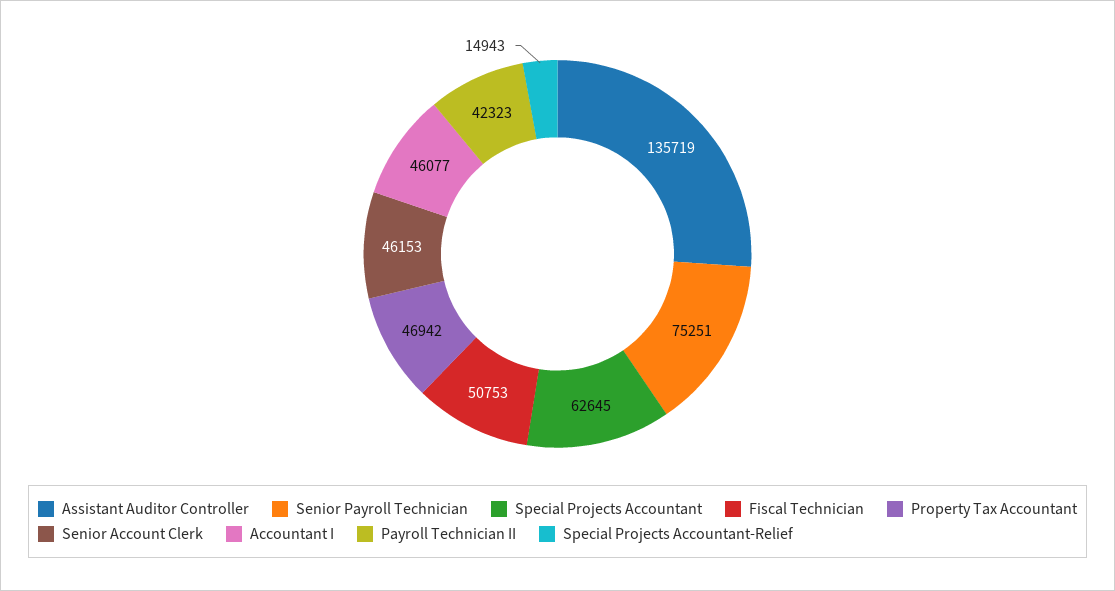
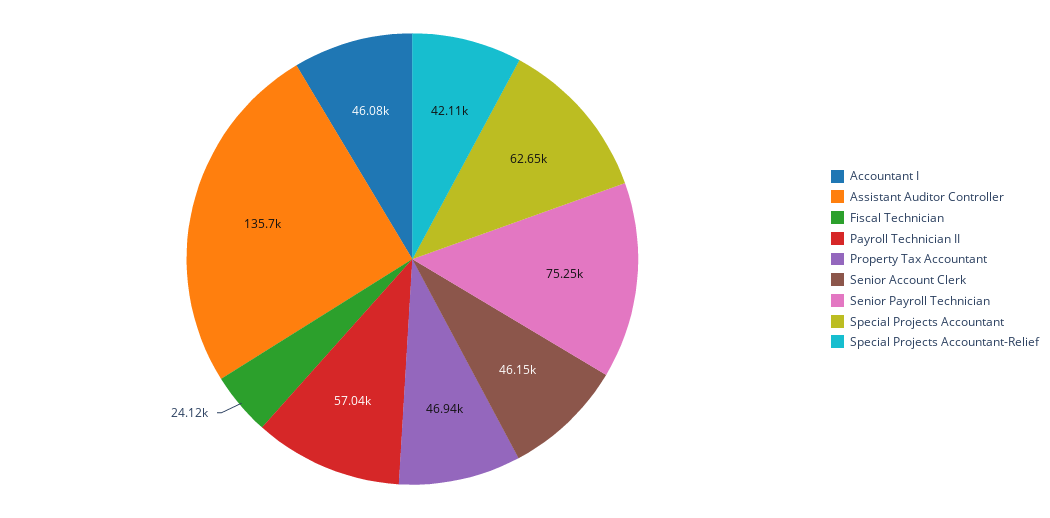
  {
    "Assistant Auditor Controller": 135719,
    "Senior Payroll Technician": 75251,
    "Special Projects Accountant": 62645,
-   "Fiscal Technician": 50753,
+   "Fiscal Technician": 24120,
    "Property Tax Accountant": 46942,
    "Senior Account Clerk": 46153,
    "Accountant I": 46077,
-   "Payroll Technician II": 42323,
+   "Payroll Technician II": 57040,
-   "Special Projects Accountant-Relief": 14943
+   "Special Projects Accountant-Relief": 42110
  }

